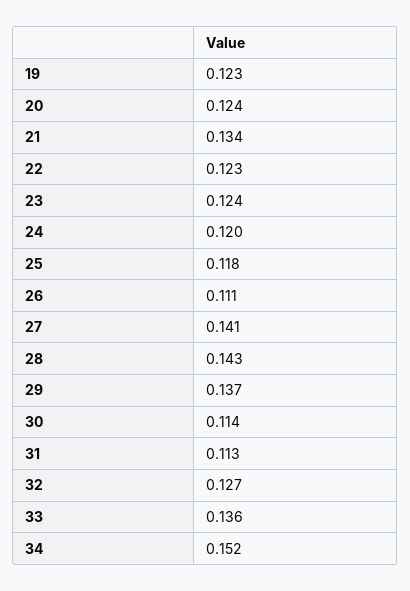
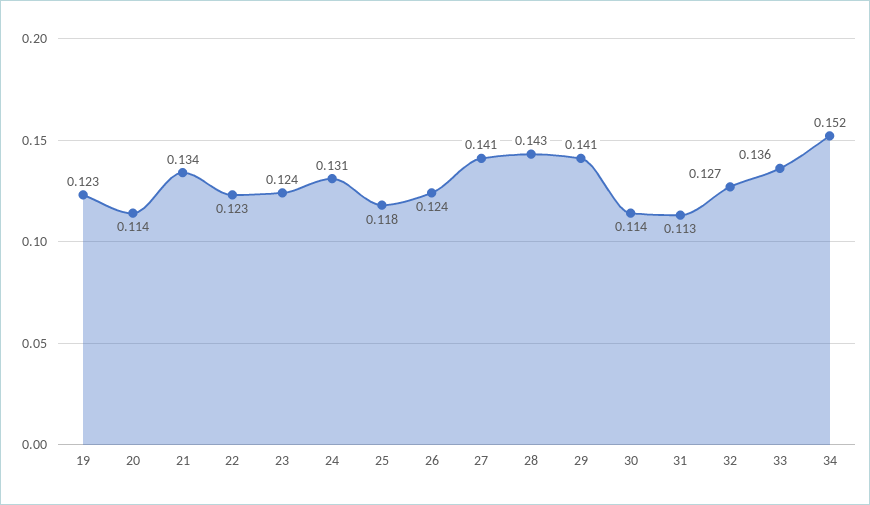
  {
    "19": 0.123,
-   "20": 0.124,
+   "20": 0.114,
    "21": 0.134,
    "22": 0.123,
    "23": 0.124,
-   "24": 0.12,
+   "24": 0.131,
    "25": 0.118,
-   "26": 0.111,
+   "26": 0.124,
    "27": 0.141,
    "28": 0.143,
-   "29": 0.137,
+   "29": 0.141,
    "30": 0.114,
    "31": 0.113,
    "32": 0.127,
    "33": 0.136,
    "34": 0.152
  }

